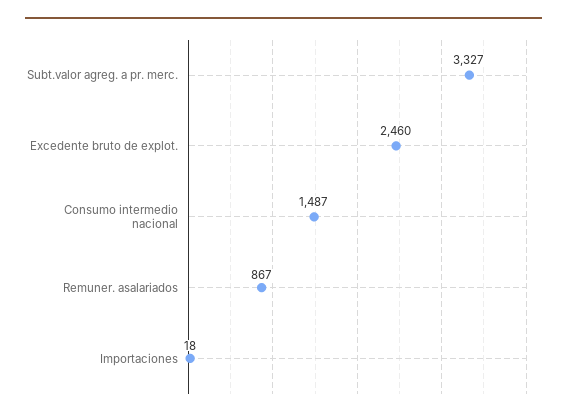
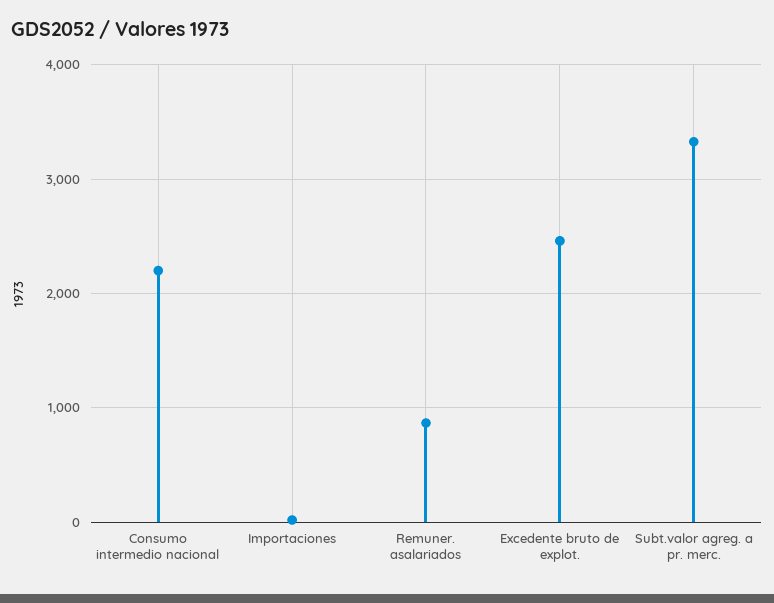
  {
    "Subt.valor agreg. a pr. merc.": 3327,
    "Excedente bruto de explot.": 2460,
-   "Consumo intermedio nacional": 1487,
+   "Consumo intermedio nacional": 2200,
    "Remuner. asalariados": 867,
    "Importaciones": 18
  }

